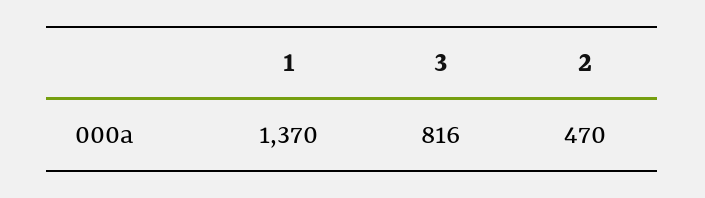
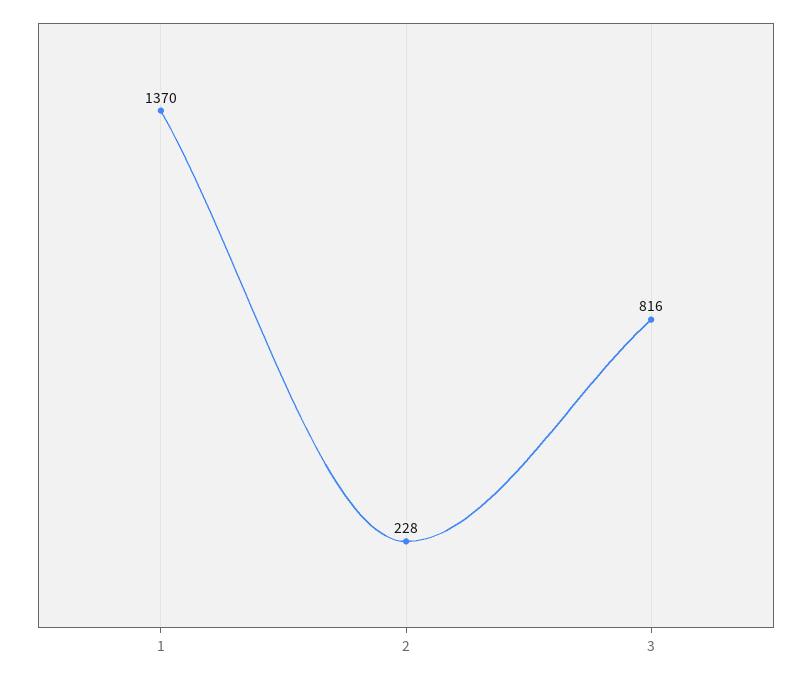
  {
    "1": 1370,
    "3": 816,
-   "2": 470
+   "2": 228
  }

